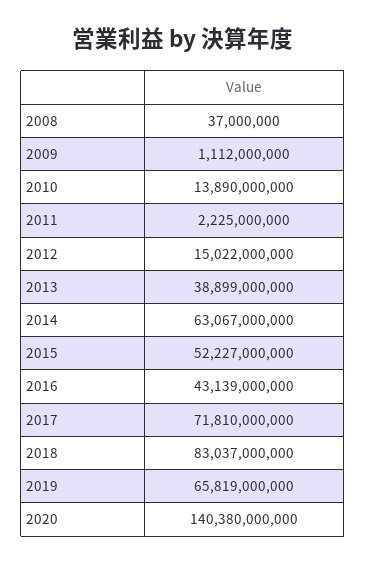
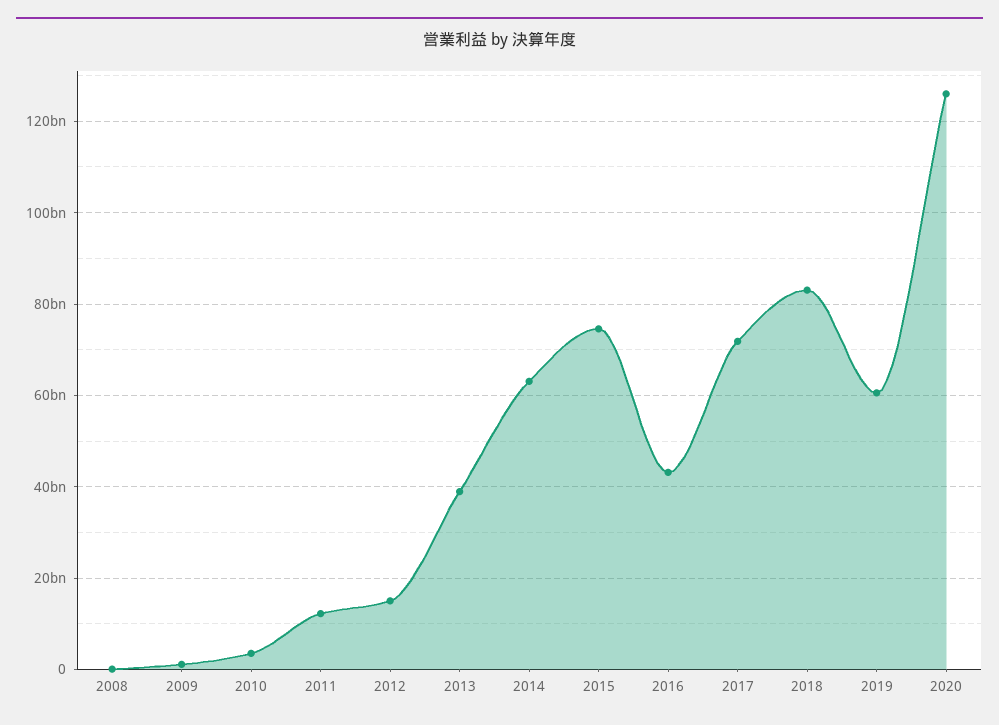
  {
    "2008": 37000000,
    "2009": 1112000000,
-   "2010": 13890000000,
+   "2010": 4000000000,
-   "2011": 2225000000,
+   "2011": 12000000000,
    "2012": 15022000000,
    "2013": 38899000000,
    "2014": 63067000000,
-   "2015": 52227000000,
+   "2015": 74000000000,
    "2016": 43139000000,
    "2017": 71810000000,
    "2018": 83037000000,
-   "2019": 65819000000,
+   "2019": 60000000000,
-   "2020": 140380000000
+   "2020": 126000000000
  }

